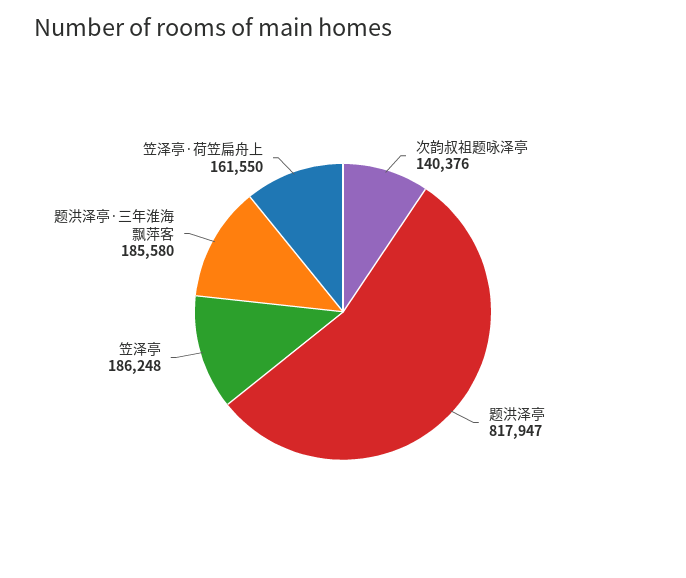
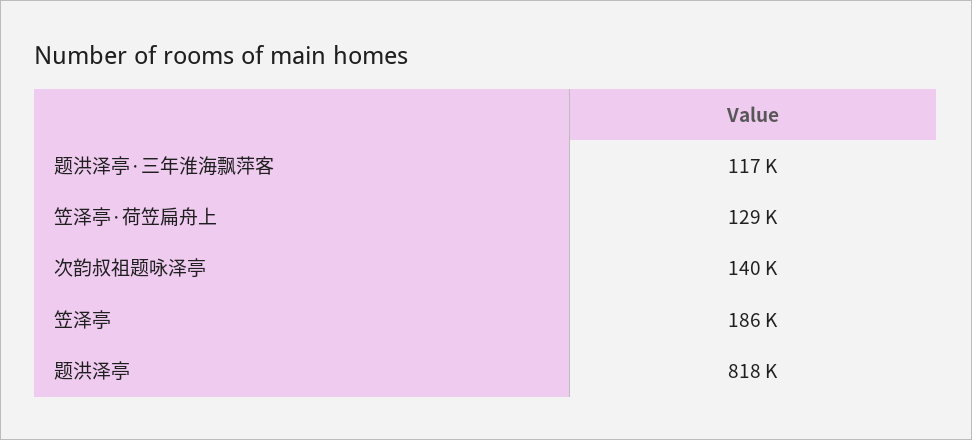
  {
    "次韵叔祖题咏泽亭": 140376,
    "题洪泽亭": 817947,
    "笠泽亭": 186248,
-   "题洪泽亭·三年淮海飘萍客": 185580,
+   "题洪泽亭·三年淮海飘萍客": 117000,
-   "笠泽亭·荷笠扁舟上": 161550
+   "笠泽亭·荷笠扁舟上": 129000
  }

